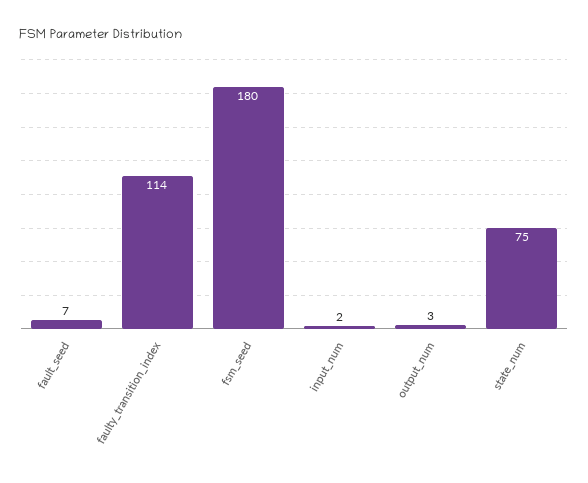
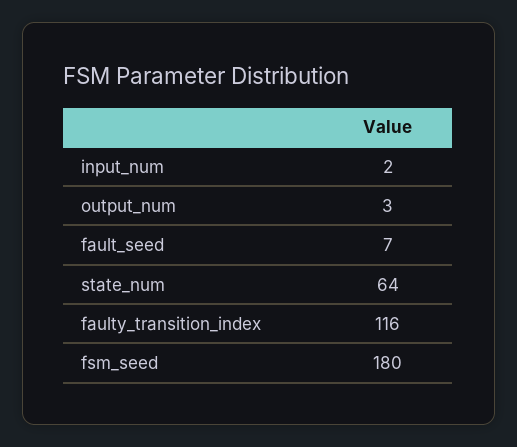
  {
    "fault_seed": 7,
-   "faulty_transition_index": 114,
+   "faulty_transition_index": 116,
    "fsm_seed": 180,
    "input_num": 2,
    "output_num": 3,
-   "state_num": 75
+   "state_num": 64
  }

